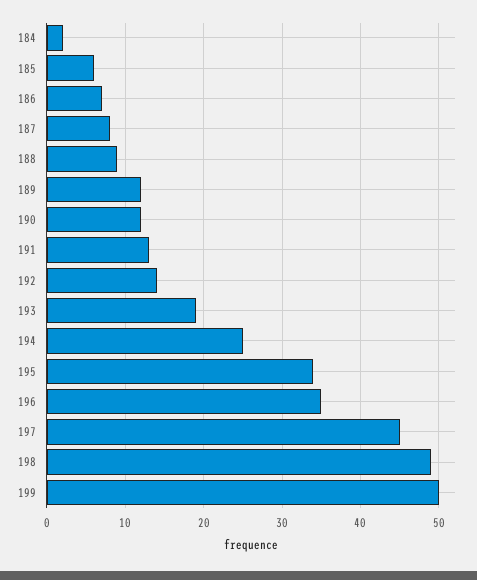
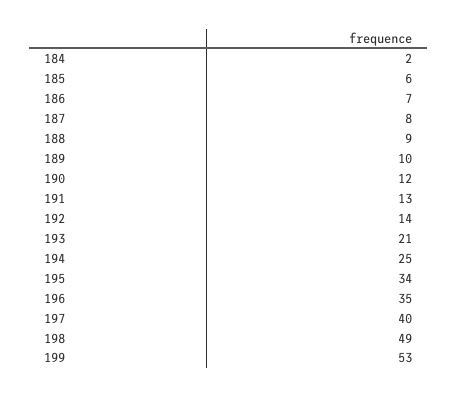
  {
    "184": 2,
    "185": 6,
    "186": 7,
    "187": 8,
    "188": 9,
-   "189": 12,
+   "189": 10,
    "190": 12,
    "191": 13,
    "192": 14,
-   "193": 19,
+   "193": 21,
    "194": 25,
    "195": 34,
    "196": 35,
-   "197": 45,
+   "197": 40,
    "198": 49,
-   "199": 50
+   "199": 53
  }

